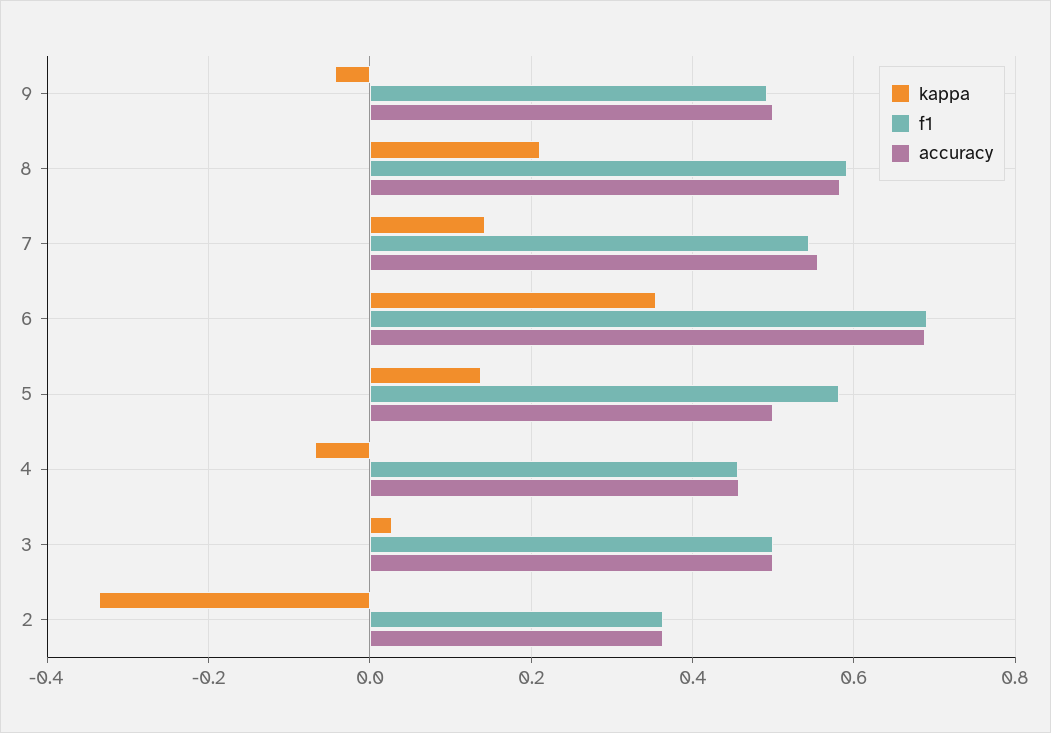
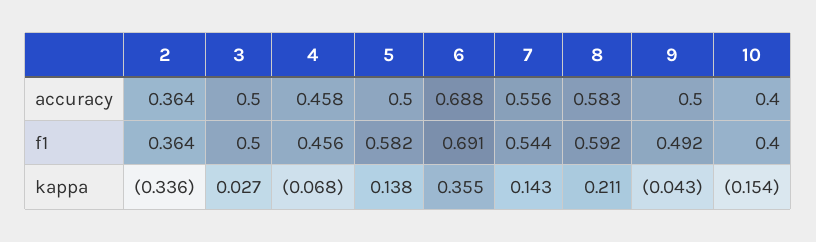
  {
    "kappa": {
      "9": -0.043,
      "8": 0.211,
      "7": 0.143,
      "6": 0.355,
      "5": 0.138,
      "4": -0.068,
      "3": 0.027,
-     "2": -0.336
+     "2": -0.336,
+     "10": -0.154
    },
    "f1": {
      "9": 0.492,
      "8": 0.592,
      "7": 0.544,
      "6": 0.691,
      "5": 0.582,
      "4": 0.456,
      "3": 0.5,
-     "2": 0.364
+     "2": 0.364,
+     "10": 0.4
    },
    "accuracy": {
      "9": 0.5,
      "8": 0.583,
      "7": 0.556,
      "6": 0.688,
      "5": 0.5,
      "4": 0.458,
      "3": 0.5,
-     "2": 0.364
+     "2": 0.364,
+     "10": 0.4
    }
  }

